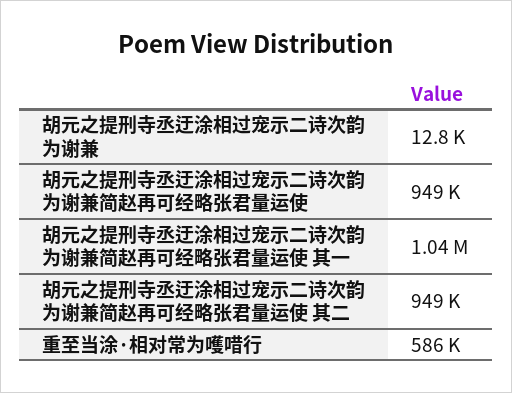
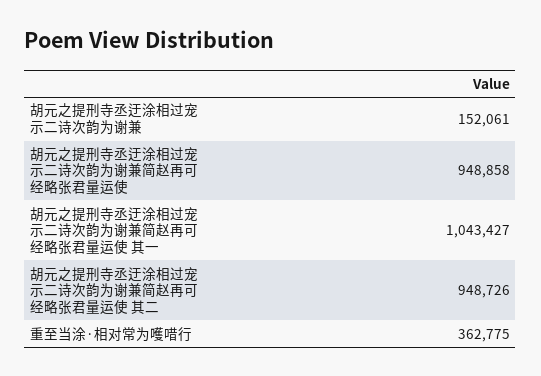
  {
-   "胡元之提刑寺丞迂涂相过宠示二诗次韵为谢兼": 12800,
+   "胡元之提刑寺丞迂涂相过宠示二诗次韵为谢兼": 152061,
    "胡元之提刑寺丞迂涂相过宠示二诗次韵为谢兼简赵再可经略张君量运使": 948858,
    "胡元之提刑寺丞迂涂相过宠示二诗次韵为谢兼简赵再可经略张君量运使 其一": 1043427,
    "胡元之提刑寺丞迂涂相过宠示二诗次韵为谢兼简赵再可经略张君量运使 其二": 948726,
-   "重至当涂·相对常为嚄唶行": 586000
+   "重至当涂·相对常为嚄唶行": 362775
  }

